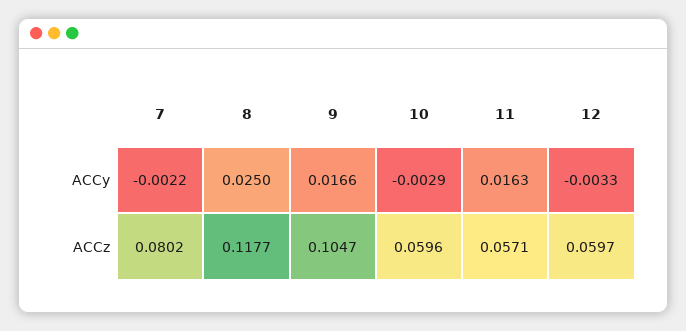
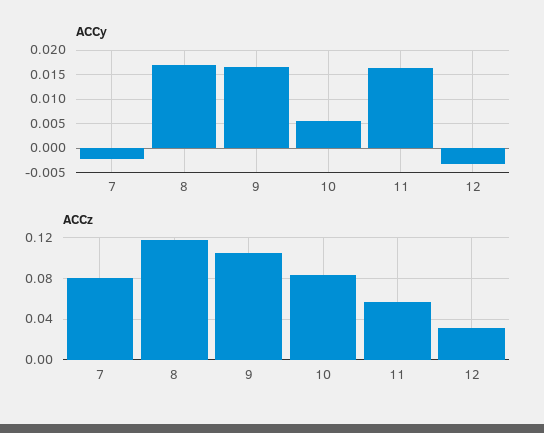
  {
    "ACCy": {
      "7": -0.0022,
-     "8": 0.025,
+     "8": 0.0175,
      "9": 0.0166,
-     "10": -0.0029,
+     "10": 0.005,
      "11": 0.0163,
      "12": -0.0033
    },
    "ACCz": {
      "7": 0.0802,
      "8": 0.1177,
      "9": 0.1047,
-     "10": 0.0596,
+     "10": 0.08,
      "11": 0.0571,
-     "12": 0.0597
+     "12": 0.03
    }
  }

